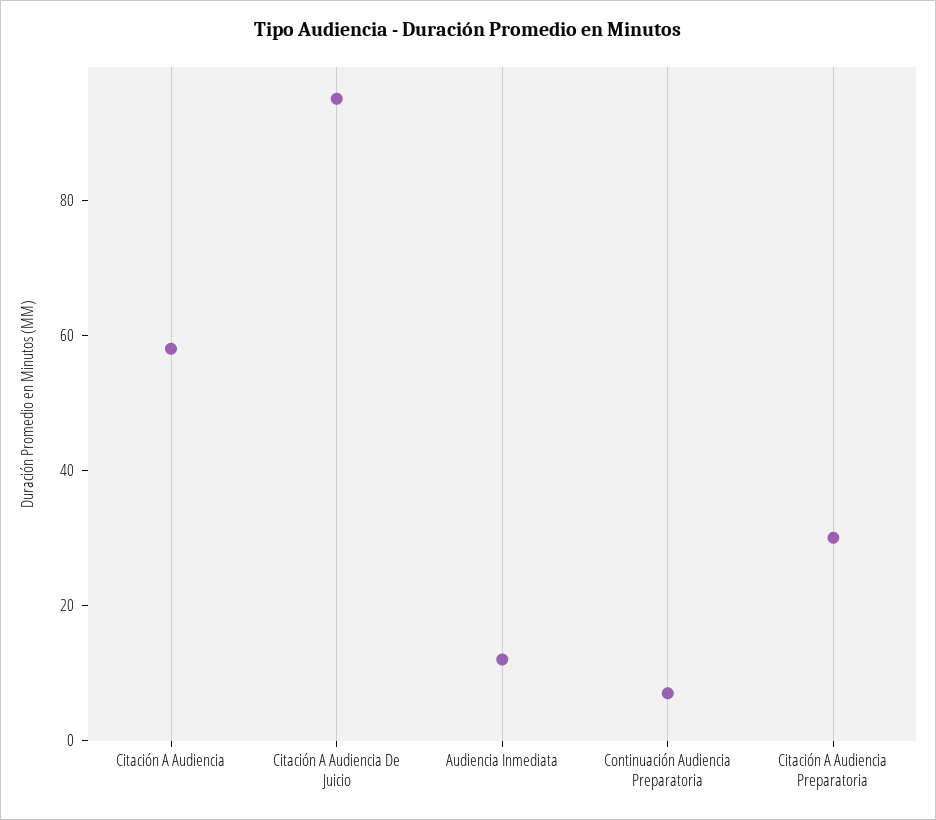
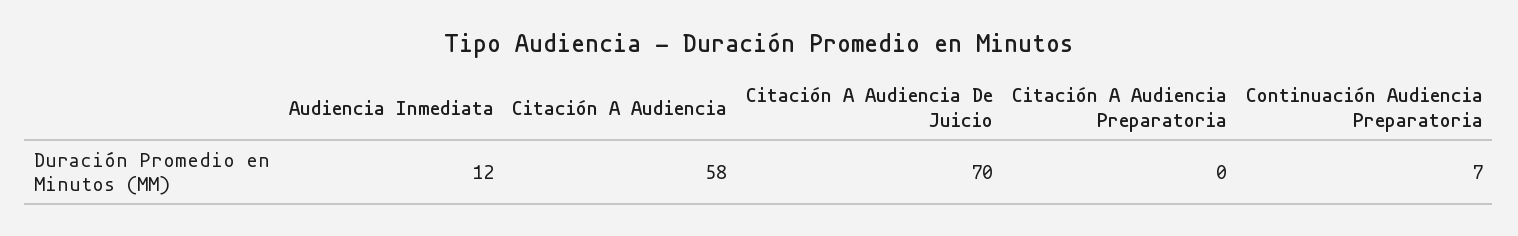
  {
    "Citación A Audiencia": 58,
-   "Citación A Audiencia De Juicio": 95,
+   "Citación A Audiencia De Juicio": 70,
    "Audiencia Inmediata": 12,
    "Continuación Audiencia Preparatoria": 7,
-   "Citación A Audiencia Preparatoria": 30
+   "Citación A Audiencia Preparatoria": 0
  }

